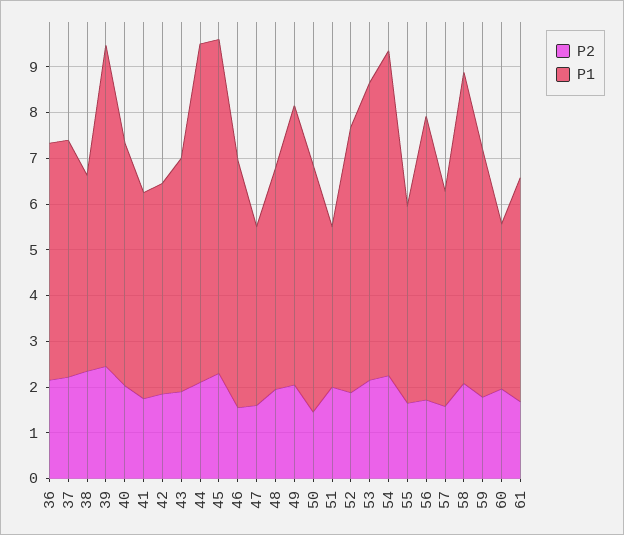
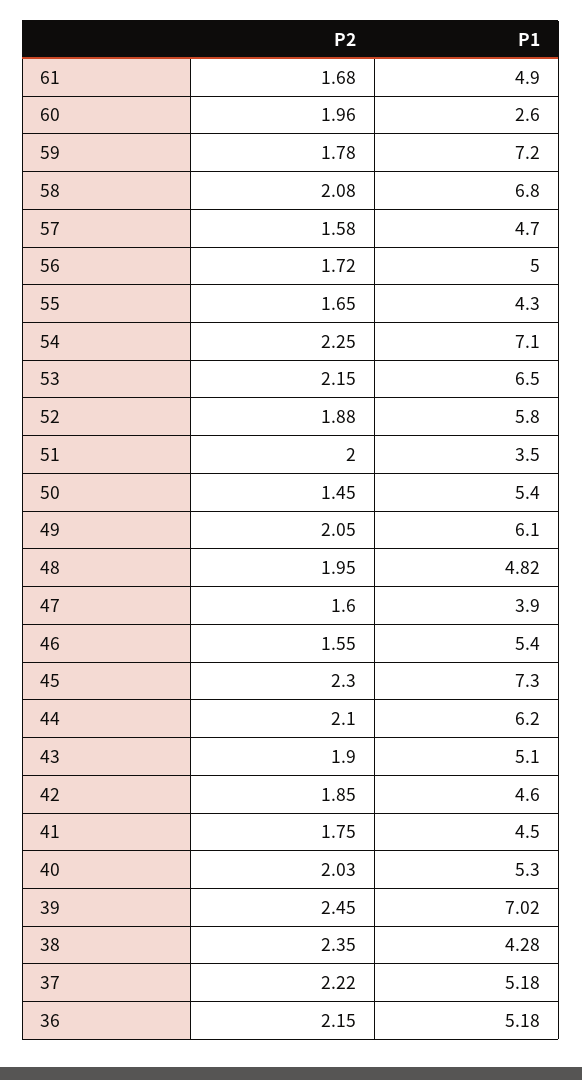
  {
    "P2": {
      "36": 2.15,
      "37": 2.22,
      "38": 2.35,
      "39": 2.45,
      "40": 2.03,
      "41": 1.75,
      "42": 1.85,
      "43": 1.9,
      "44": 2.1,
      "45": 2.3,
      "46": 1.55,
      "47": 1.6,
      "48": 1.95,
      "49": 2.05,
      "50": 1.45,
      "51": 2,
      "52": 1.88,
      "53": 2.15,
      "54": 2.25,
      "55": 1.65,
      "56": 1.72,
      "57": 1.58,
      "58": 2.08,
      "59": 1.78,
      "60": 1.96,
      "61": 1.68
    },
    "P1": {
      "36": 5.18,
      "37": 5.18,
      "38": 4.28,
      "39": 7.02,
      "40": 5.3,
      "41": 4.5,
      "42": 4.6,
      "43": 5.1,
-     "44": 7.4,
+     "44": 6.2,
      "45": 7.3,
      "46": 5.4,
      "47": 3.9,
      "48": 4.82,
      "49": 6.1,
      "50": 5.4,
      "51": 3.5,
      "52": 5.8,
      "53": 6.5,
      "54": 7.1,
      "55": 4.3,
-     "56": 6.2,
+     "56": 5,
      "57": 4.7,
      "58": 6.8,
-     "59": 5.4,
+     "59": 7.2,
-     "60": 3.6,
+     "60": 2.6,
      "61": 4.9
    }
  }

